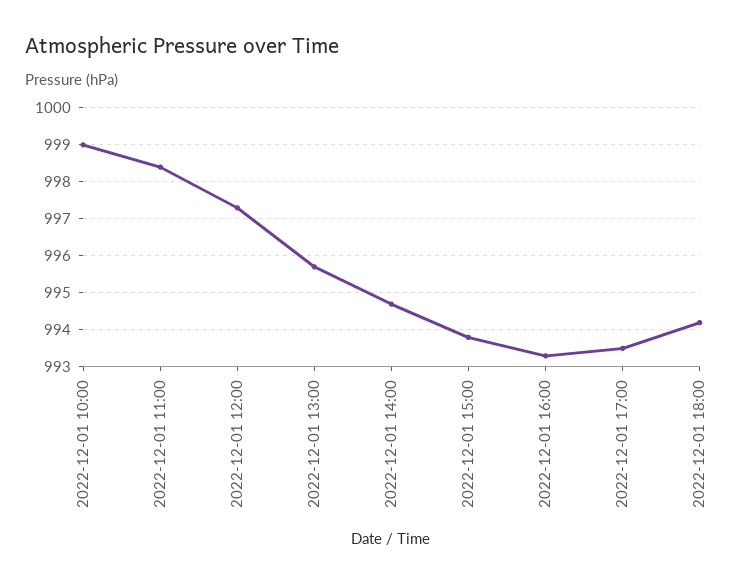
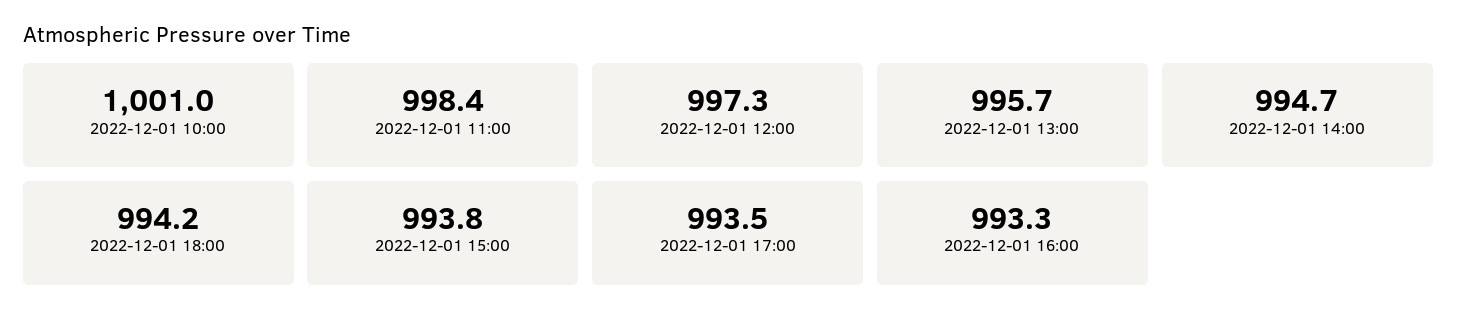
  {
-   "2022-12-01 10:00": 999,
+   "2022-12-01 10:00": 1001,
    "2022-12-01 11:00": 998.4,
    "2022-12-01 12:00": 997.3,
    "2022-12-01 13:00": 995.7,
    "2022-12-01 14:00": 994.7,
    "2022-12-01 15:00": 993.8,
    "2022-12-01 16:00": 993.3,
    "2022-12-01 17:00": 993.5,
    "2022-12-01 18:00": 994.2
  }

